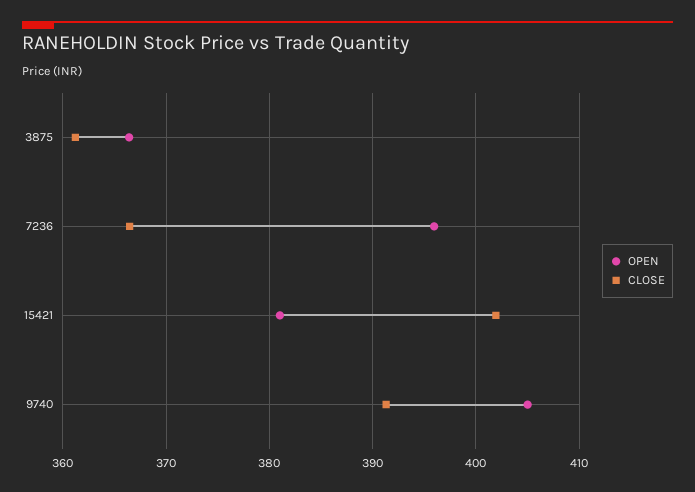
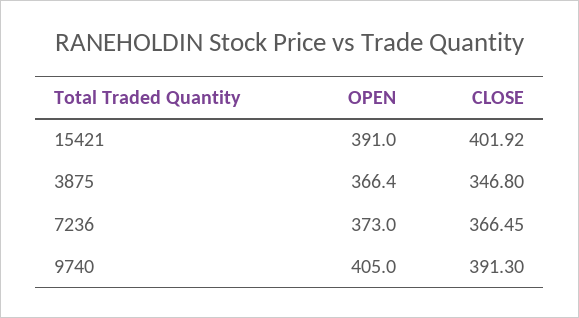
  {
    "OPEN": {
      "3875": 366.4,
-     "7236": 396,
+     "7236": 373,
-     "15421": 381,
+     "15421": 391,
      "9740": 405
    },
    "CLOSE": {
-     "3875": 361,
+     "3875": 346.8,
      "7236": 366.45,
      "15421": 401.92,
      "9740": 391.3
    }
  }

